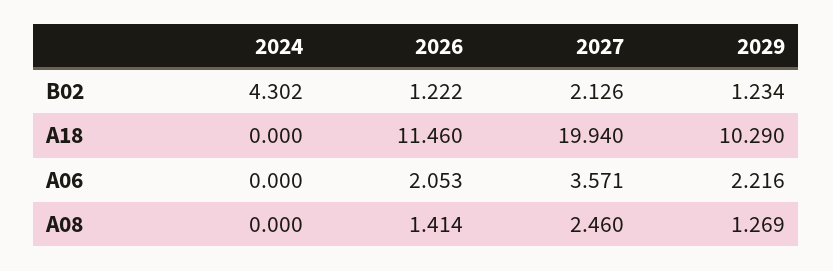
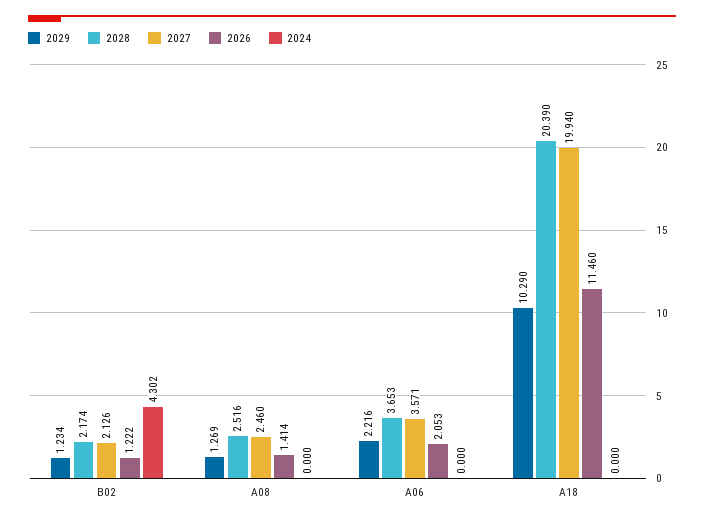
  {
    "2024": {
      "B02": 4.302,
      "A18": 0,
      "A06": 0,
      "A08": 0
    },
    "2026": {
      "B02": 1.222,
      "A18": 11.46,
      "A06": 2.053,
      "A08": 1.414
    },
    "2027": {
      "B02": 2.126,
      "A18": 19.94,
      "A06": 3.571,
      "A08": 2.46
    },
    "2029": {
      "B02": 1.234,
      "A18": 10.29,
      "A06": 2.216,
      "A08": 1.269
-   }
+   },
+   "2028": {
+     "B02": 2.174,
+     "A08": 2.516,
+     "A06": 3.653,
+     "A18": 20.39
+   }
  }

